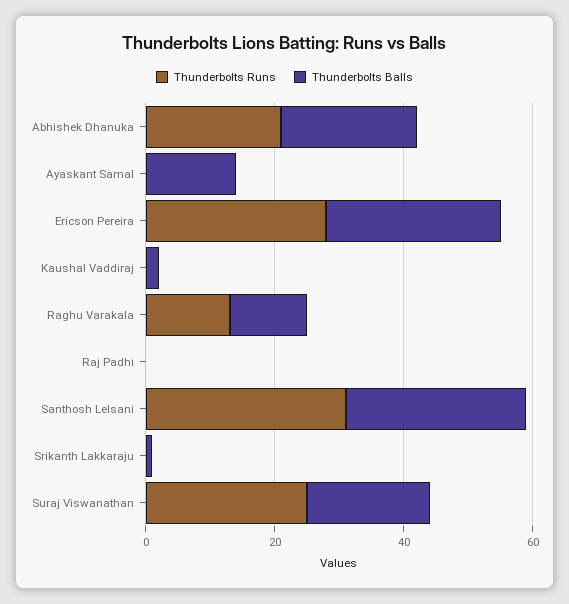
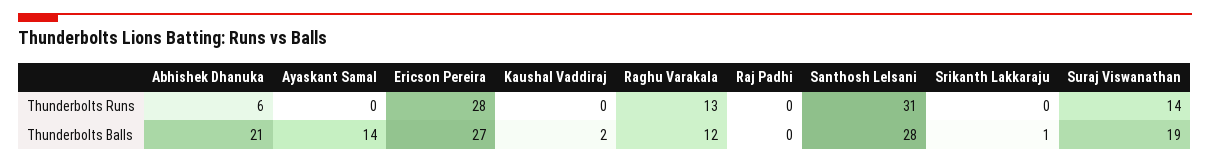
  {
    "Thunderbolts Runs": {
-     "Abhishek Dhanuka": 20,
+     "Abhishek Dhanuka": 6,
      "Ayaskant Samal": 0,
      "Ericson Pereira": 28,
      "Kaushal Vaddiraj": 0,
      "Raghu Varakala": 13,
      "Raj Padhi": 0,
      "Santhosh Lelsani": 31,
      "Srikanth Lakkaraju": 0,
-     "Suraj Viswanathan": 25
+     "Suraj Viswanathan": 14
    },
    "Thunderbolts Balls": {
      "Abhishek Dhanuka": 21,
      "Ayaskant Samal": 14,
      "Ericson Pereira": 27,
      "Kaushal Vaddiraj": 2,
      "Raghu Varakala": 12,
      "Raj Padhi": 0,
      "Santhosh Lelsani": 28,
      "Srikanth Lakkaraju": 1,
      "Suraj Viswanathan": 19
    }
  }

